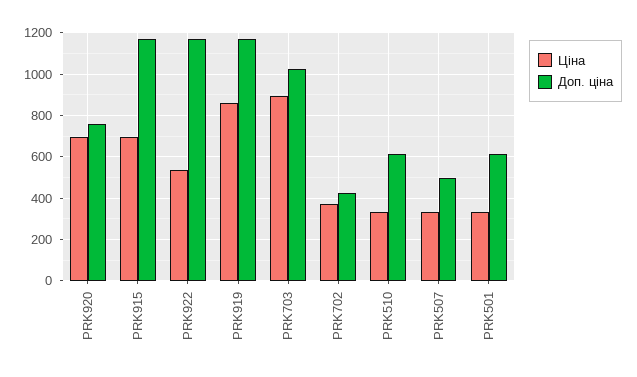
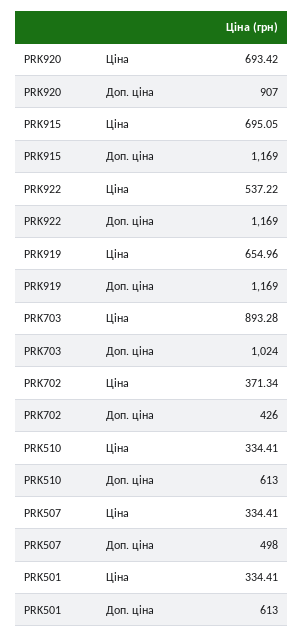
  {
    "Ціна": {
      "PRK920": 693.42,
      "PRK915": 695.05,
      "PRK922": 537.22,
-     "PRK919": 850,
+     "PRK919": 654.96,
      "PRK703": 893.28,
      "PRK702": 371.34,
      "PRK510": 334.41,
      "PRK507": 334.41,
      "PRK501": 334.41
    },
    "Доп. ціна": {
-     "PRK920": 750,
+     "PRK920": 907,
      "PRK915": 1169,
      "PRK922": 1169,
      "PRK919": 1169,
      "PRK703": 1024,
      "PRK702": 426,
      "PRK510": 613,
      "PRK507": 498,
      "PRK501": 613
    }
  }

